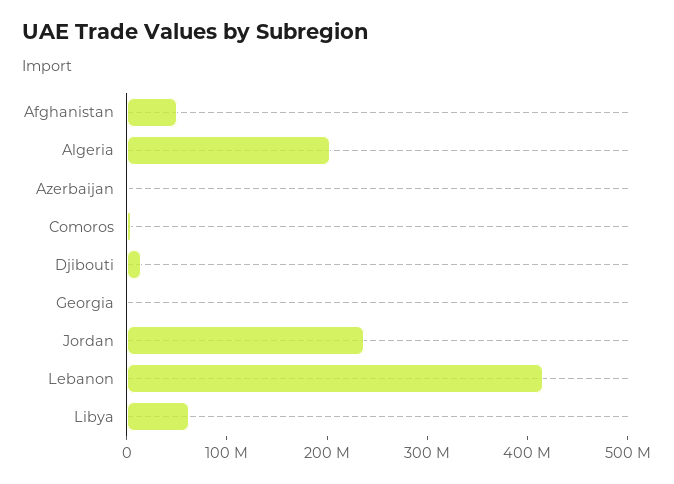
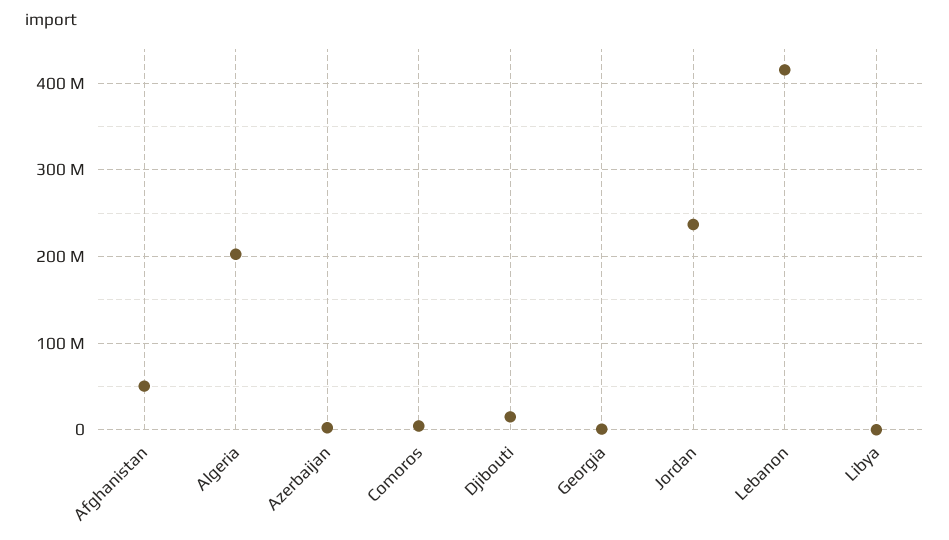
  {
    "Afghanistan": 50000000,
    "Algeria": 200000000,
    "Azerbaijan": 0,
    "Comoros": 0,
    "Djibouti": 10000000,
    "Georgia": 0,
    "Jordan": 240000000,
    "Lebanon": 420000000,
-   "Libya": 60000000
+   "Libya": 0
  }

